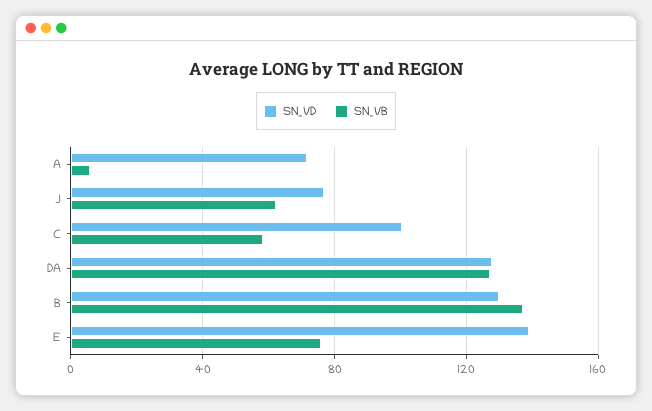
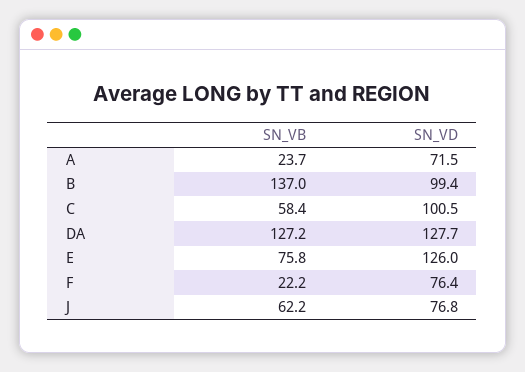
  {
    "SN_VD": {
      "A": 71.5,
      "J": 76.8,
      "C": 100.5,
      "DA": 127.7,
-     "B": 130,
+     "B": 99.4,
-     "E": 140
+     "E": 126,
+     "F": 76.4
    },
    "SN_VB": {
-     "A": 5,
+     "A": 23.7,
      "J": 62.2,
      "C": 58.4,
      "DA": 127.2,
      "B": 137,
-     "E": 75.8
+     "E": 75.8,
+     "F": 22.2
    }
  }

